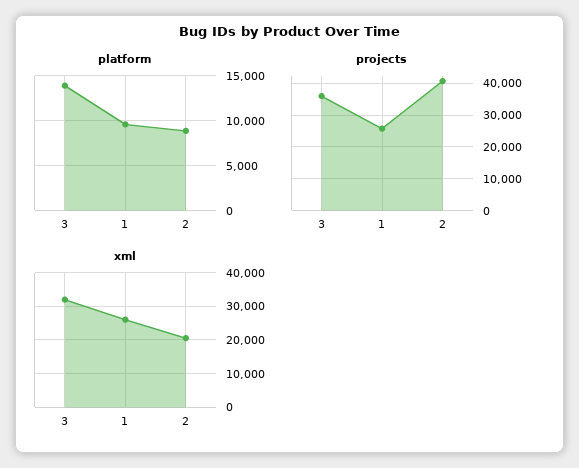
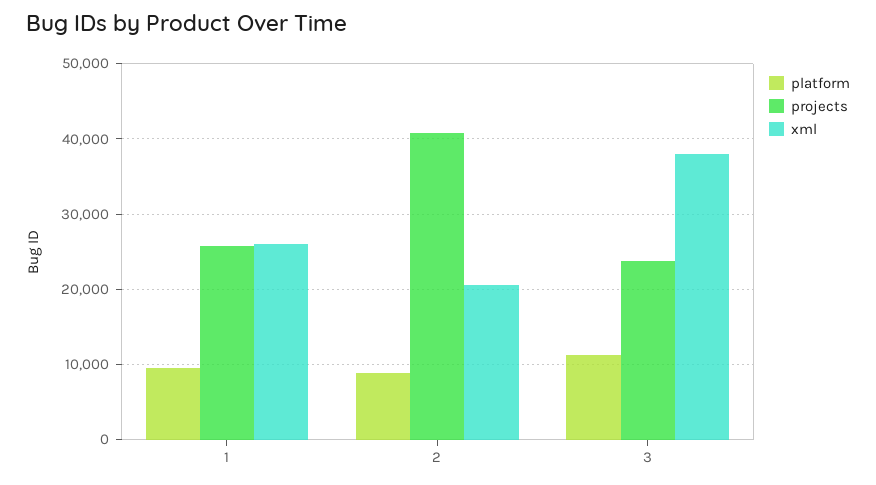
  {
    "platform": {
-     "3": 14000,
+     "3": 11000,
      "1": 10000,
      "2": 9000
    },
    "projects": {
-     "3": 36000,
+     "3": 24000,
      "1": 26000,
      "2": 41000
    },
    "xml": {
-     "3": 32000,
+     "3": 38000,
      "1": 26000,
      "2": 21000
    }
  }

